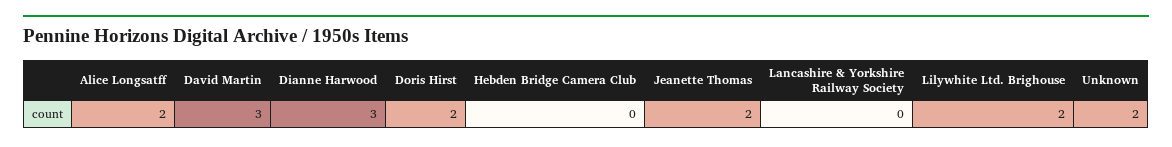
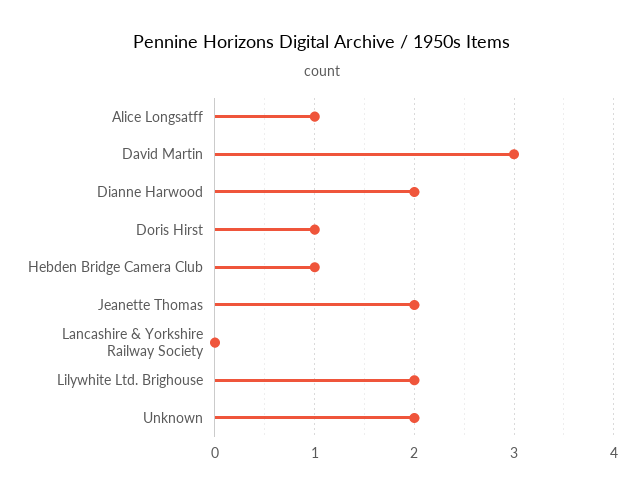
  {
-   "Alice Longsatff": 2,
+   "Alice Longsatff": 1,
    "David Martin": 3,
-   "Dianne Harwood": 3,
+   "Dianne Harwood": 2,
-   "Doris Hirst": 2,
+   "Doris Hirst": 1,
-   "Hebden Bridge Camera Club": 0,
+   "Hebden Bridge Camera Club": 1,
    "Jeanette Thomas": 2,
    "Lancashire & Yorkshire Railway Society": 0,
    "Lilywhite Ltd. Brighouse": 2,
    "Unknown": 2
  }

